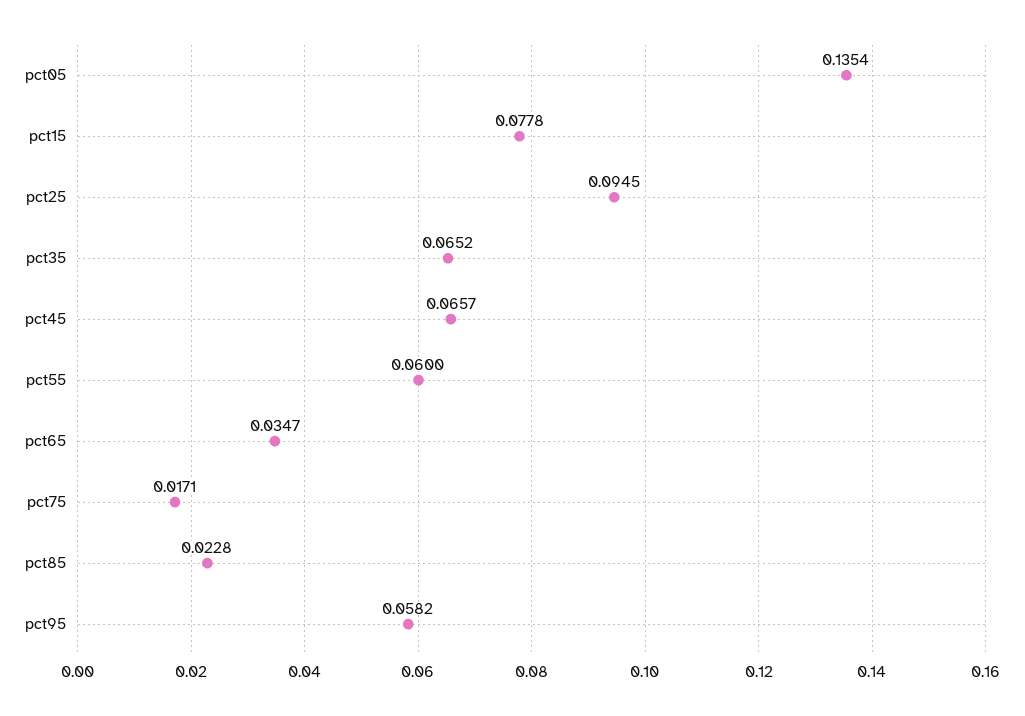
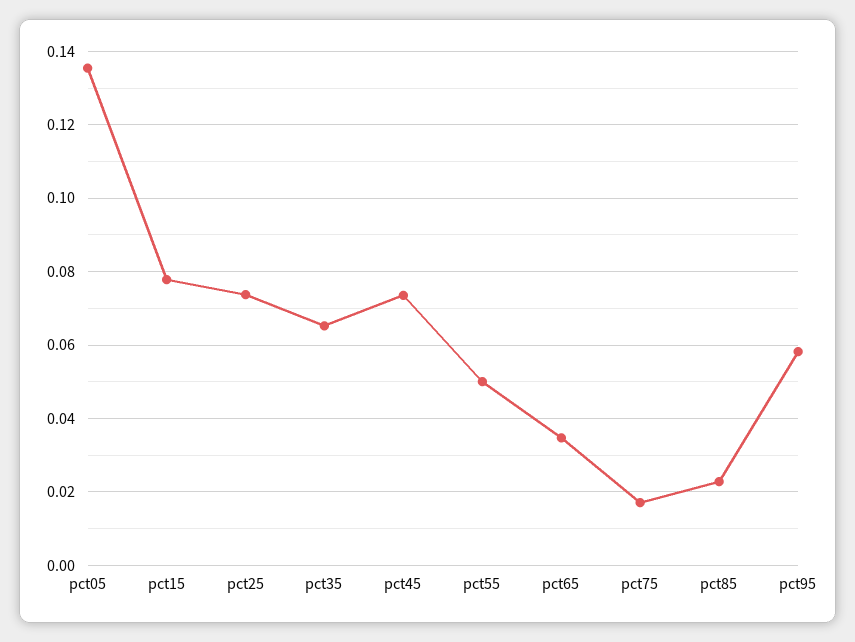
  {
    "pct05": 0.1354,
    "pct15": 0.0778,
-   "pct25": 0.0945,
+   "pct25": 0.074,
    "pct35": 0.0652,
-   "pct45": 0.0657,
+   "pct45": 0.074,
-   "pct55": 0.06,
+   "pct55": 0.05,
    "pct65": 0.0347,
    "pct75": 0.0171,
    "pct85": 0.0228,
    "pct95": 0.0582
  }

